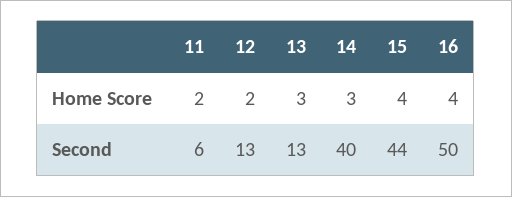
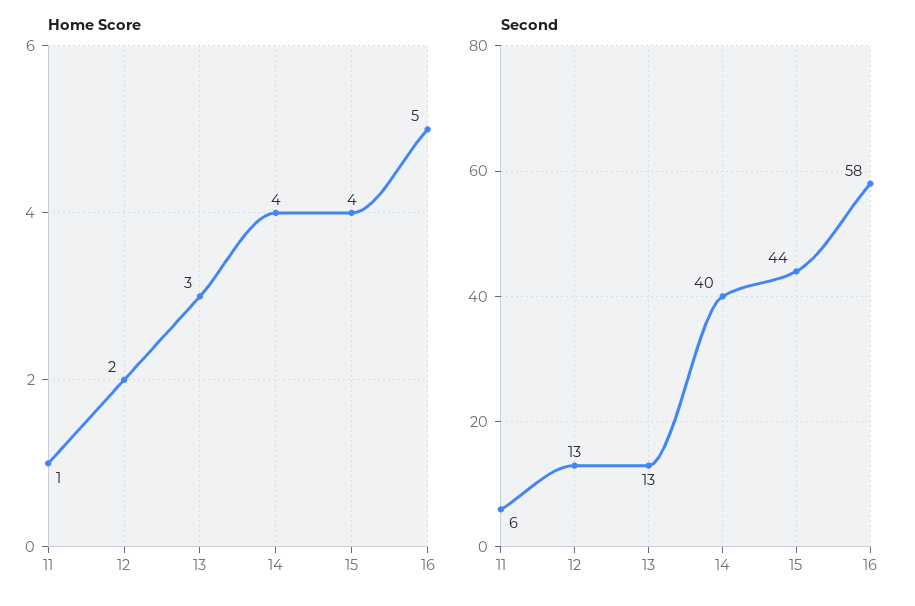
  {
    "Home Score": {
-     "11": 2,
+     "11": 1,
      "12": 2,
      "13": 3,
-     "14": 3,
+     "14": 4,
      "15": 4,
-     "16": 4
+     "16": 5
    },
    "Second": {
      "11": 6,
      "12": 13,
      "13": 13,
      "14": 40,
      "15": 44,
-     "16": 50
+     "16": 58
    }
  }

